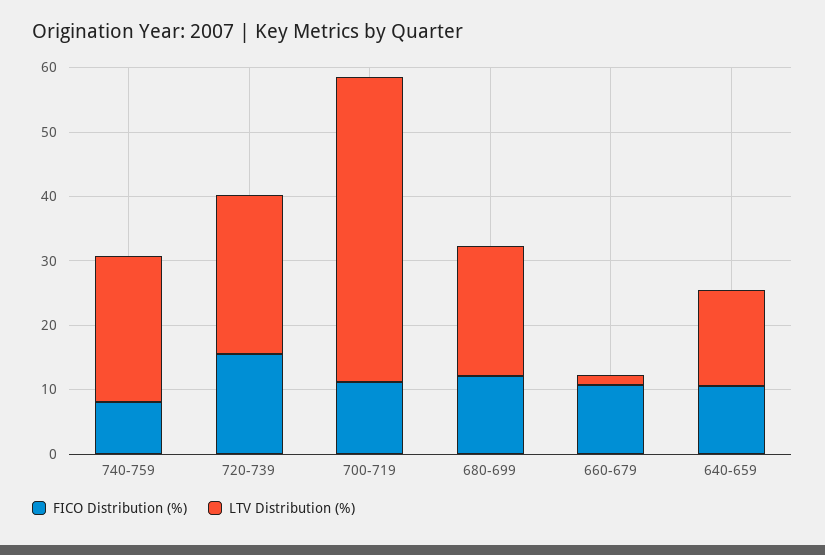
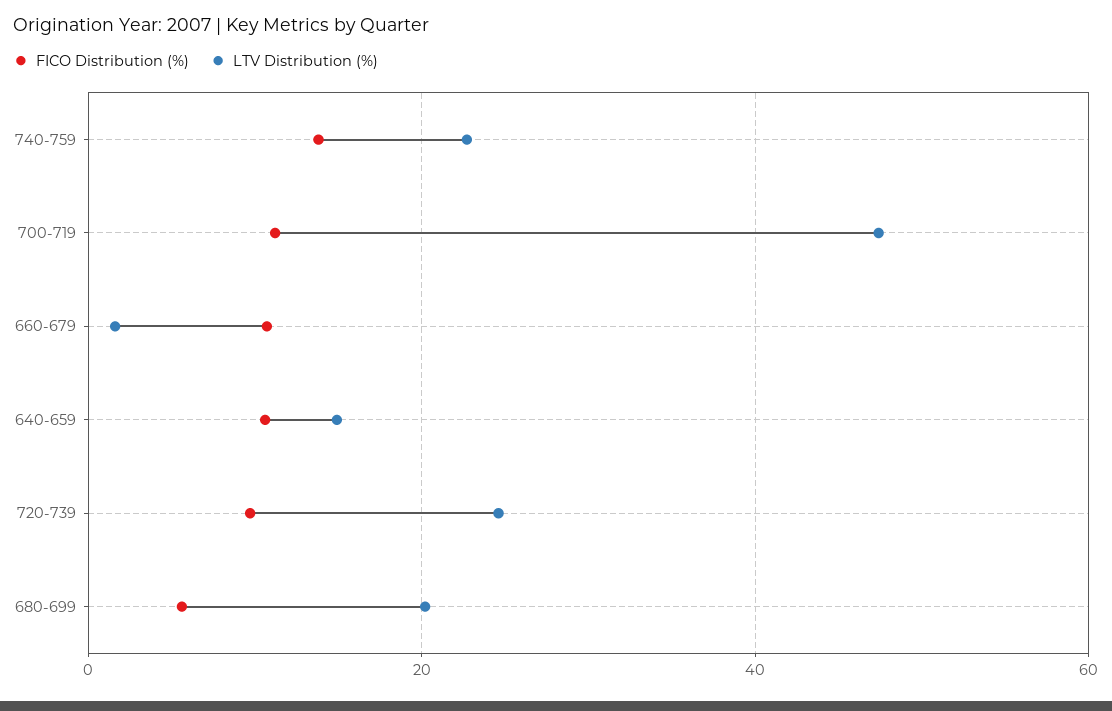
  {
    "FICO Distribution (%)": {
-     "740-759": 8,
+     "740-759": 14,
-     "720-739": 16,
+     "720-739": 10,
      "700-719": 12,
-     "680-699": 12,
+     "680-699": 6,
      "660-679": 10,
      "640-659": 10
    },
    "LTV Distribution (%)": {
      "740-759": 22,
      "720-739": 24,
      "700-719": 48,
      "680-699": 20,
      "660-679": 2,
      "640-659": 14
    }
  }

